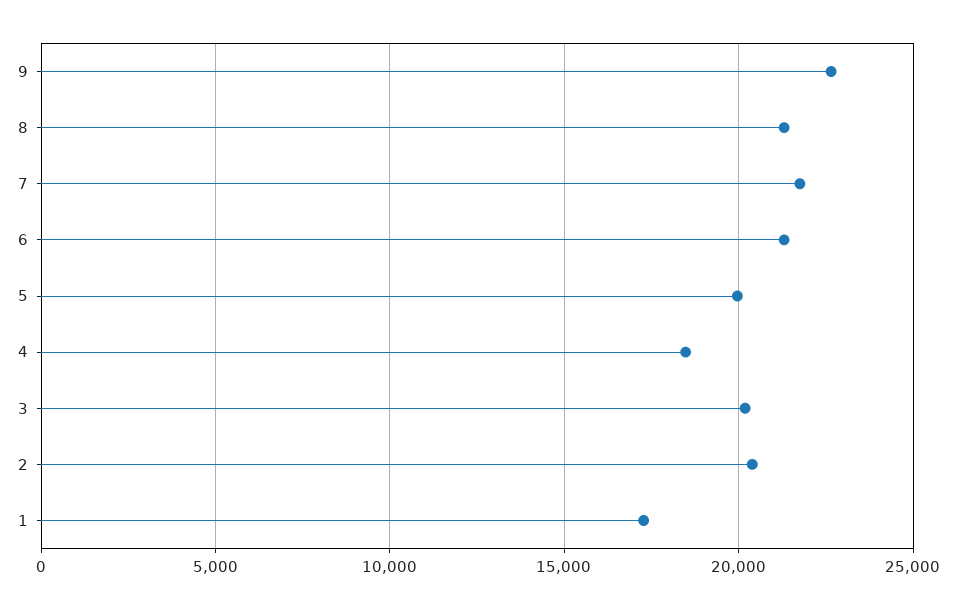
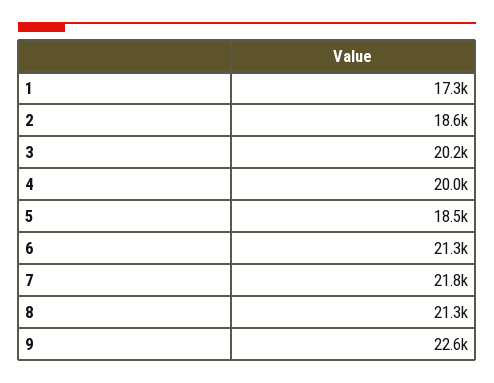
  {
    "9": 22600,
    "8": 21300,
    "7": 21800,
    "6": 21300,
-   "5": 20000,
+   "5": 18500,
-   "4": 18500,
+   "4": 20000,
    "3": 20200,
-   "2": 20500,
+   "2": 18600,
    "1": 17300
  }

